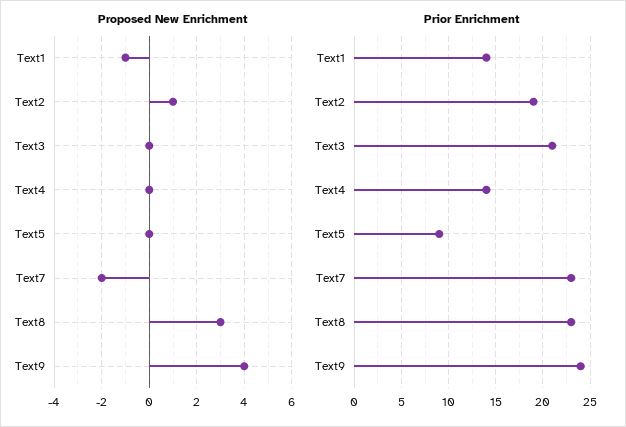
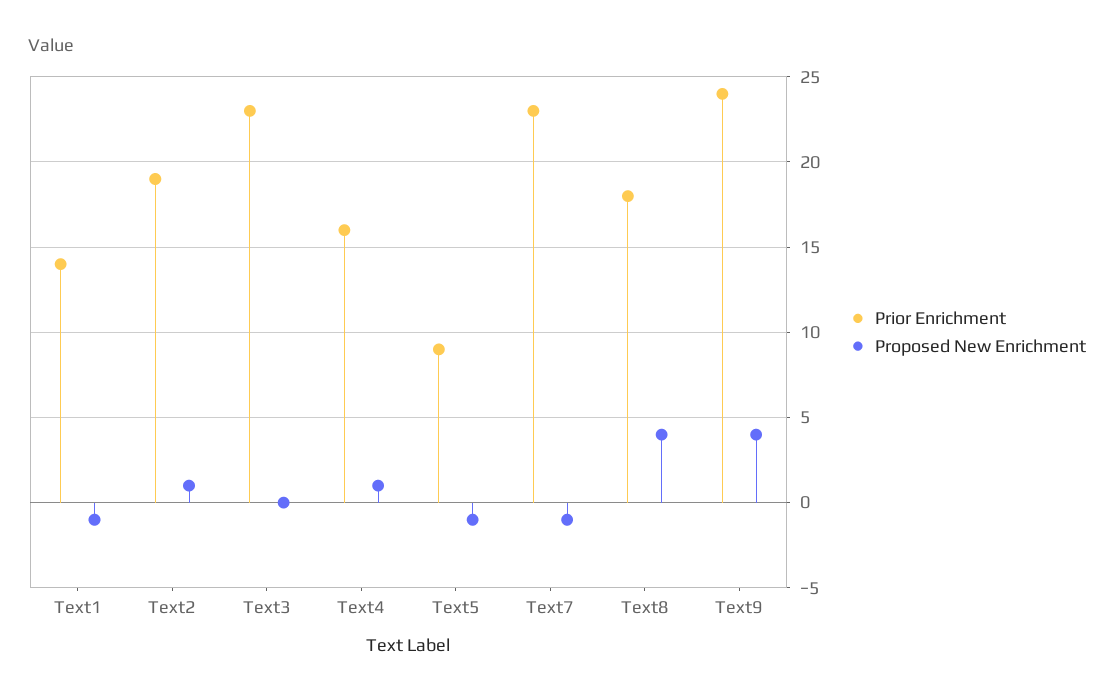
  {
    "Proposed New Enrichment": {
      "Text1": -1,
      "Text2": 1,
      "Text3": 0,
-     "Text4": 0,
+     "Text4": 1,
-     "Text5": 0,
+     "Text5": -1,
-     "Text7": -2,
+     "Text7": -1,
-     "Text8": 3,
+     "Text8": 4,
      "Text9": 4
    },
    "Prior Enrichment": {
      "Text1": 14,
      "Text2": 19,
-     "Text3": 21,
+     "Text3": 23,
-     "Text4": 14,
+     "Text4": 16,
      "Text5": 9,
      "Text7": 23,
-     "Text8": 23,
+     "Text8": 18,
      "Text9": 24
    }
  }

